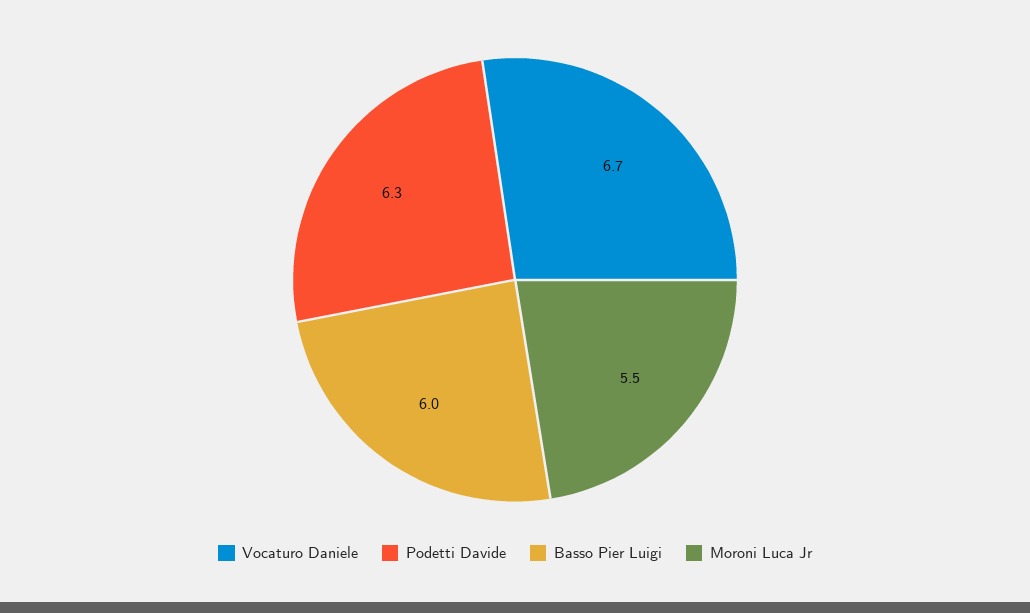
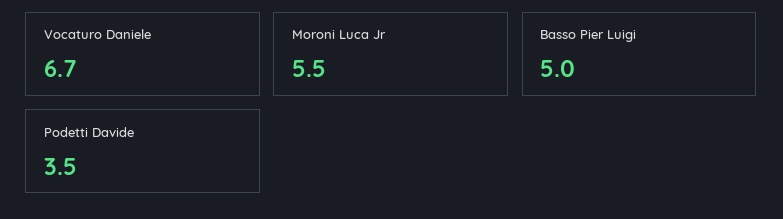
  {
    "Vocaturo Daniele": 6.7,
-   "Podetti Davide": 6.3,
+   "Podetti Davide": 3.5,
-   "Basso Pier Luigi": 6,
+   "Basso Pier Luigi": 5,
    "Moroni Luca Jr": 5.5
  }

